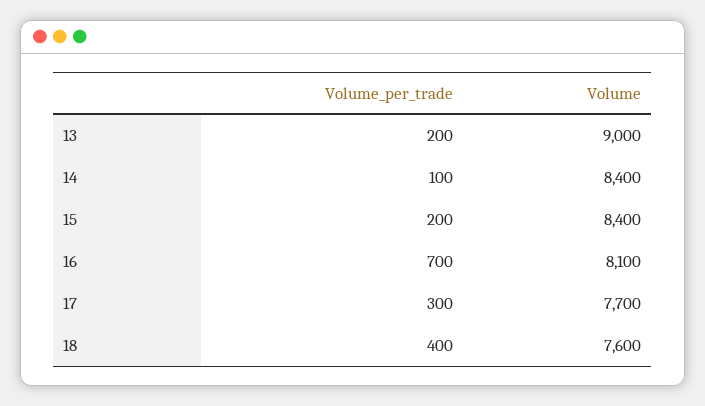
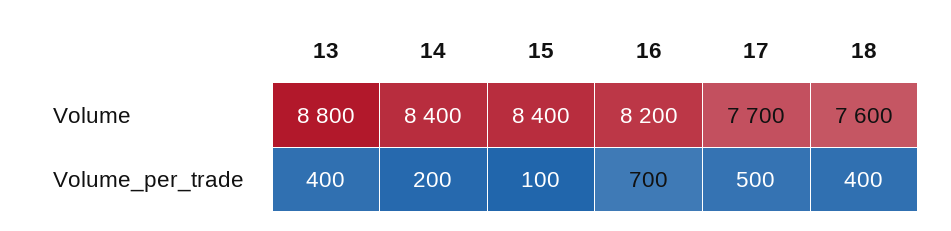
  {
    "Volume_per_trade": {
-     "13": 200,
+     "13": 400,
-     "14": 100,
+     "14": 200,
-     "15": 200,
+     "15": 100,
      "16": 700,
-     "17": 300,
+     "17": 500,
      "18": 400
    },
    "Volume": {
-     "13": 9000,
+     "13": 8800,
      "14": 8400,
      "15": 8400,
-     "16": 8100,
+     "16": 8200,
      "17": 7700,
      "18": 7600
    }
  }

